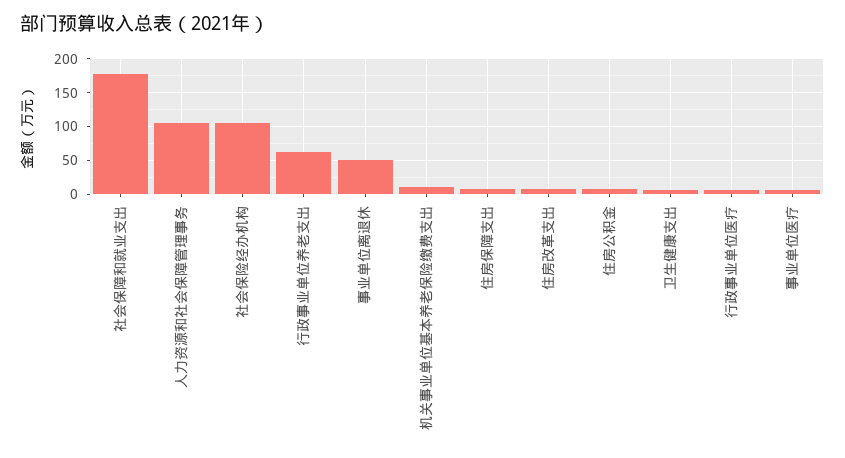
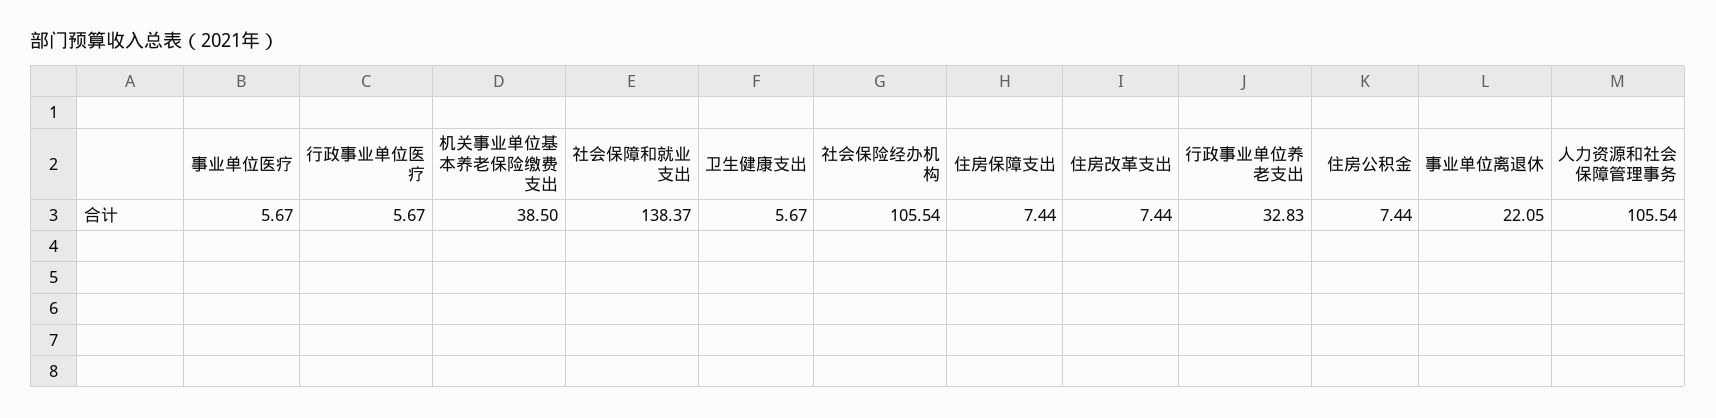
  {
-   "社会保障和就业支出": 180,
+   "社会保障和就业支出": 138.37,
    "人力资源和社会保障管理事务": 105.54,
    "社会保险经办机构": 105.54,
-   "行政事业单位养老支出": 60,
+   "行政事业单位养老支出": 32.83,
-   "事业单位离退休": 50,
+   "事业单位离退休": 22.05,
-   "机关事业单位基本养老保险缴费支出": 10,
+   "机关事业单位基本养老保险缴费支出": 38.5,
    "住房保障支出": 7.44,
    "住房改革支出": 7.44,
    "住房公积金": 7.44,
    "卫生健康支出": 5.67,
    "行政事业单位医疗": 5.67,
    "事业单位医疗": 5.67
  }

